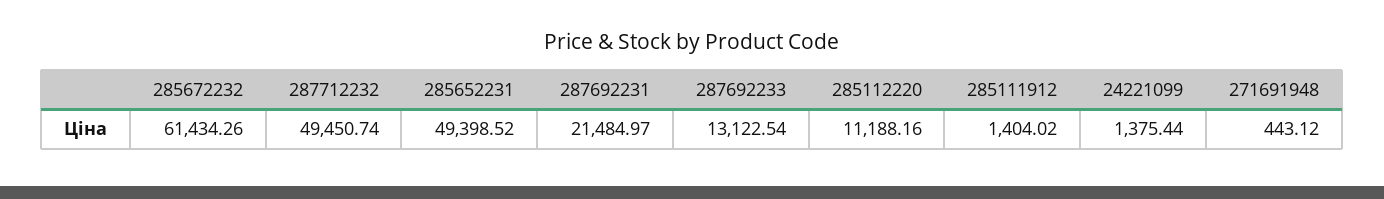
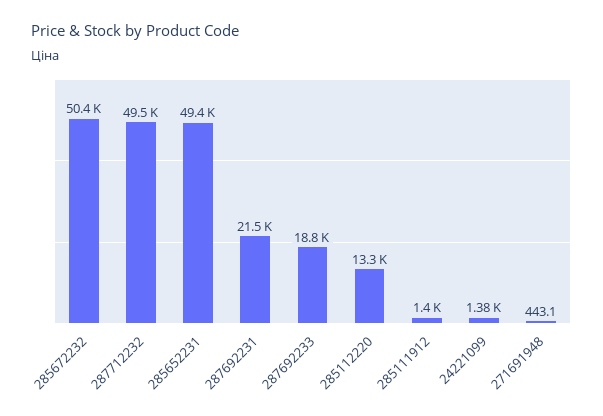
  {
-   "285672232": 61434.26,
+   "285672232": 50400,
    "287712232": 49450.74,
    "285652231": 49398.52,
    "287692231": 21484.97,
-   "287692233": 13122.54,
+   "287692233": 18800,
-   "285112220": 11188.16,
+   "285112220": 13300,
    "285111912": 1404.02,
    "24221099": 1375.44,
    "271691948": 443.12
  }

